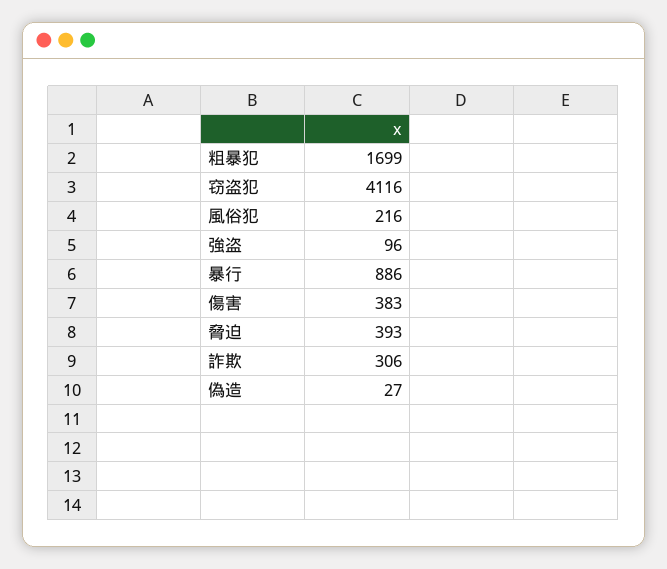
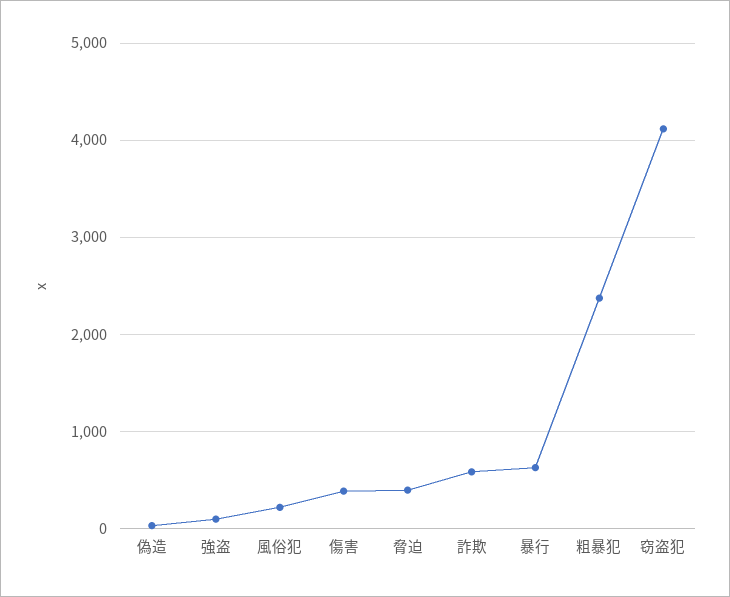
  {
-   "粗暴犯": 1699,
+   "粗暴犯": 2400,
    "窃盗犯": 4116,
    "風俗犯": 216,
    "強盗": 96,
-   "暴行": 886,
+   "暴行": 600,
    "傷害": 383,
    "脅迫": 393,
-   "詐欺": 306,
+   "詐欺": 600,
    "偽造": 27
  }

